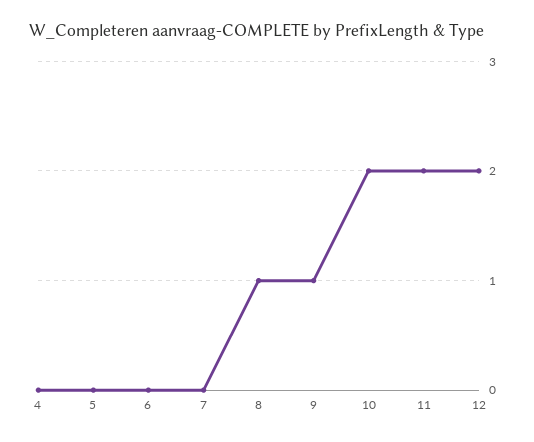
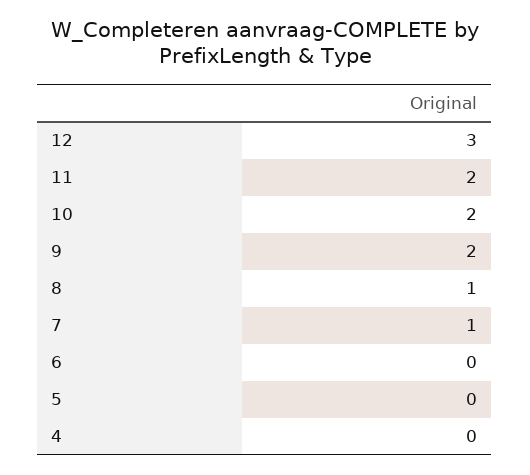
  {
    "4": 0,
    "5": 0,
    "6": 0,
-   "7": 0,
+   "7": 1,
    "8": 1,
-   "9": 1,
+   "9": 2,
    "10": 2,
    "11": 2,
-   "12": 2
+   "12": 3
  }

